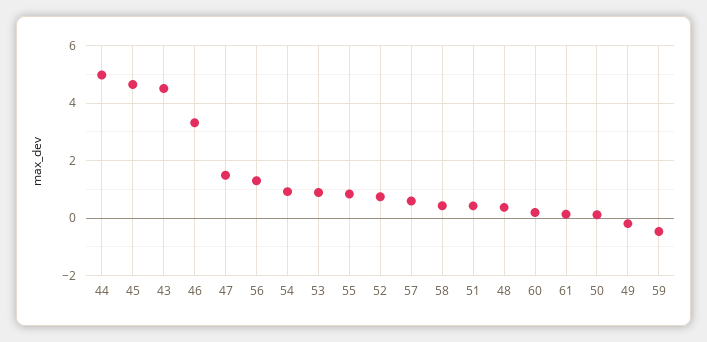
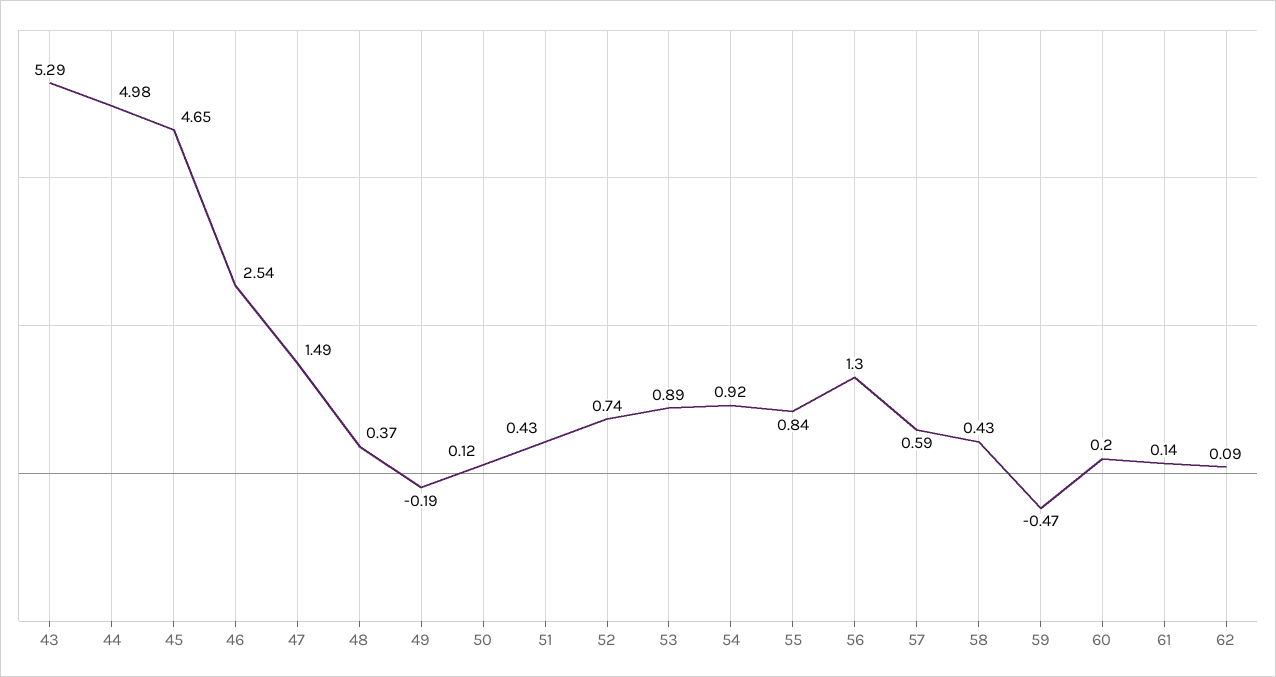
  {
    "44": 4.98,
    "45": 4.65,
-   "43": 4.5,
+   "43": 5.29,
-   "46": 3.25,
+   "46": 2.54,
    "47": 1.49,
    "56": 1.3,
    "54": 0.92,
    "53": 0.89,
    "55": 0.84,
    "52": 0.74,
    "57": 0.59,
    "58": 0.43,
    "51": 0.43,
    "48": 0.37,
    "60": 0.2,
    "61": 0.14,
    "50": 0.12,
    "49": -0.19,
-   "59": -0.47
+   "59": -0.47,
+   "62": 0.09
  }

